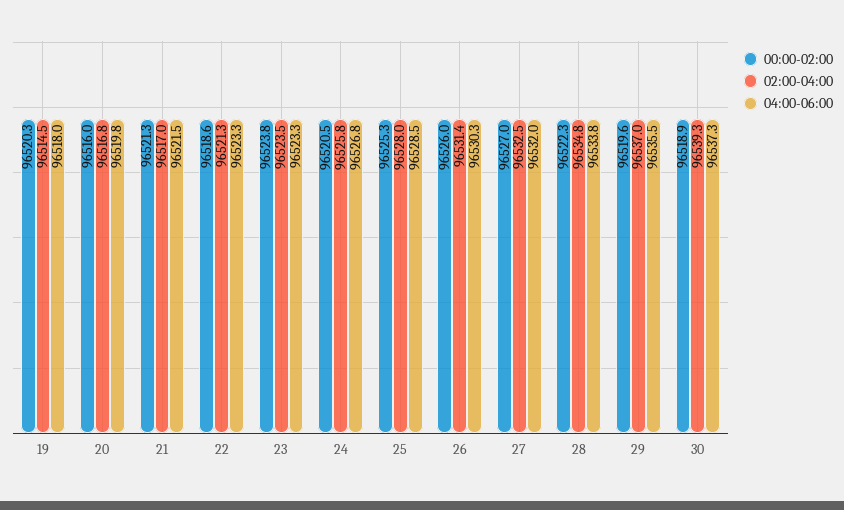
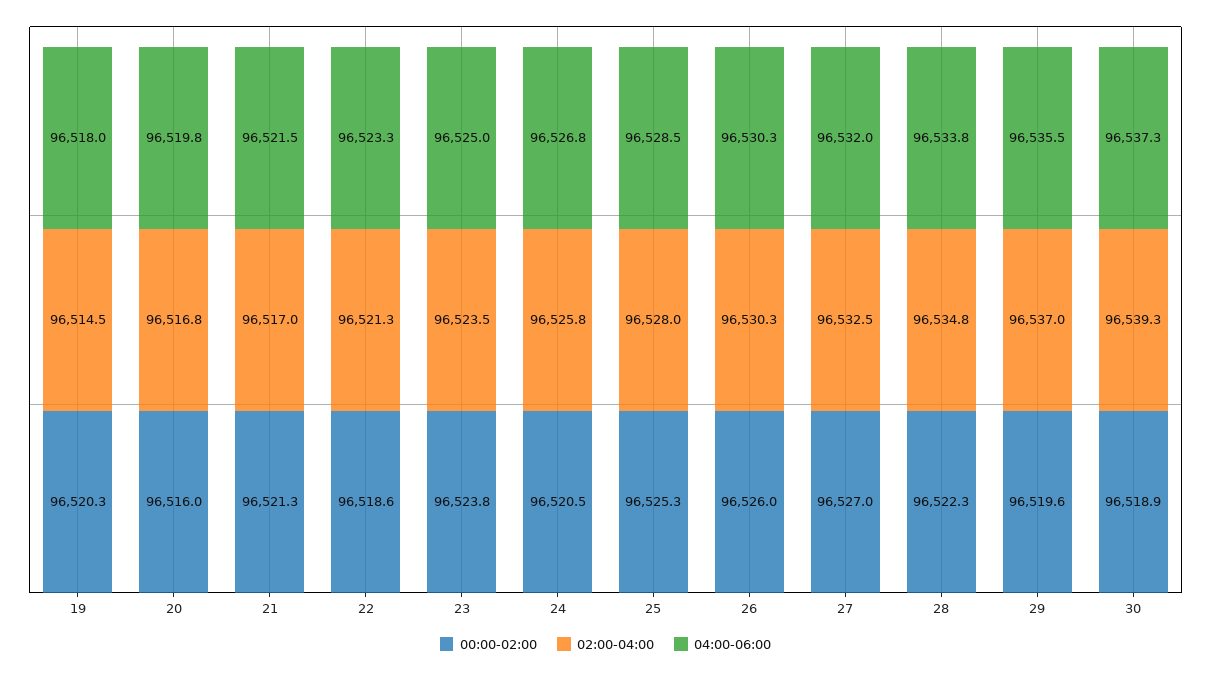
  {
    "00:00-02:00": {
      "19": 96520.3,
      "20": 96516,
      "21": 96521.3,
      "22": 96518.6,
      "23": 96523.8,
      "24": 96520.5,
      "25": 96525.3,
      "26": 96526,
      "27": 96527,
      "28": 96522.3,
      "29": 96519.6,
      "30": 96518.9
    },
    "02:00-04:00": {
      "19": 96514.5,
      "20": 96516.8,
      "21": 96517,
      "22": 96521.3,
      "23": 96523.5,
      "24": 96525.8,
      "25": 96528,
-     "26": 96531.4,
+     "26": 96530.3,
      "27": 96532.5,
      "28": 96534.8,
      "29": 96537,
      "30": 96539.3
    },
    "04:00-06:00": {
      "19": 96518,
      "20": 96519.8,
      "21": 96521.5,
      "22": 96523.3,
-     "23": 96523.3,
+     "23": 96525,
      "24": 96526.8,
      "25": 96528.5,
      "26": 96530.3,
      "27": 96532,
      "28": 96533.8,
      "29": 96535.5,
      "30": 96537.3
    }
  }

